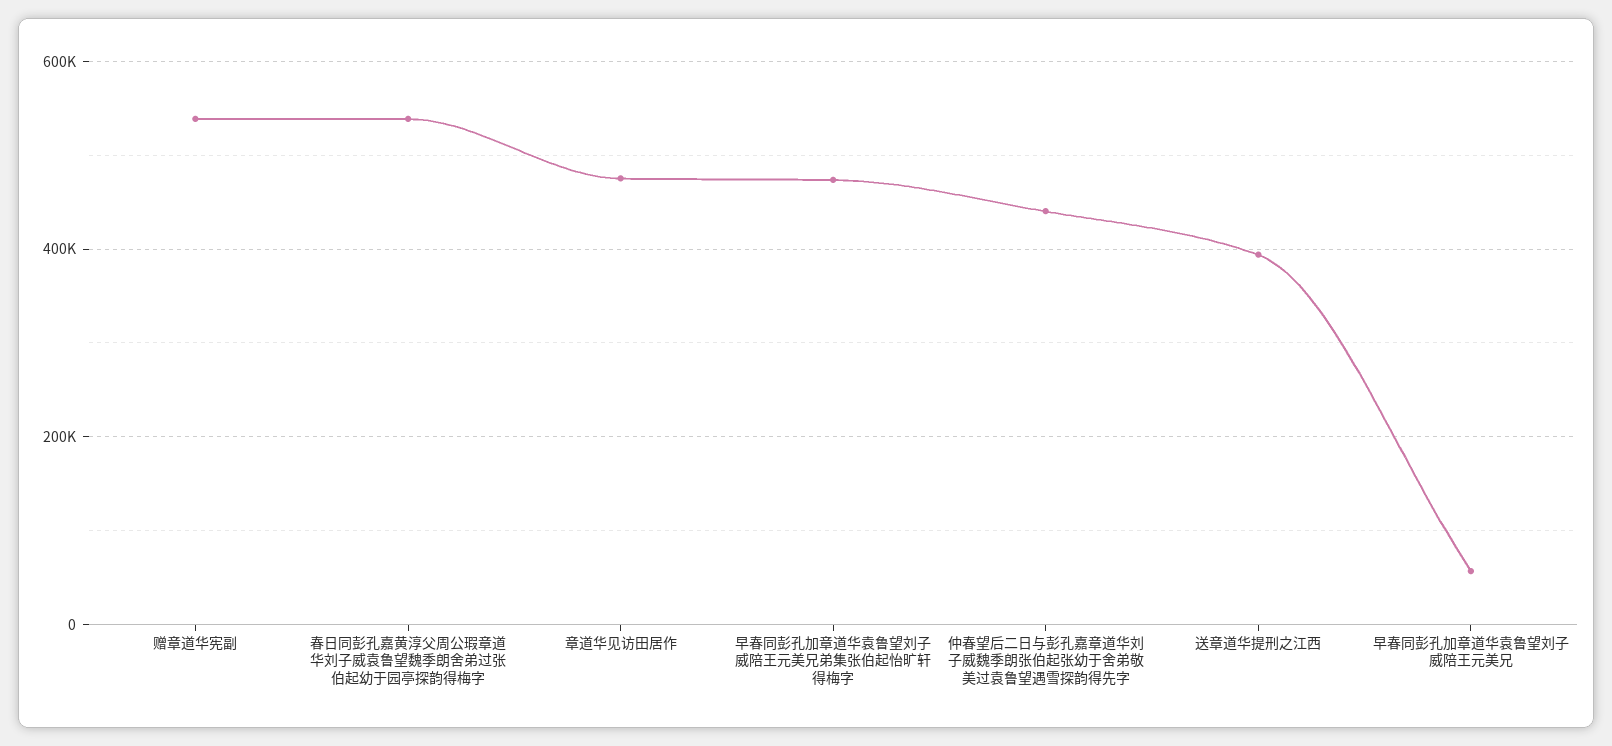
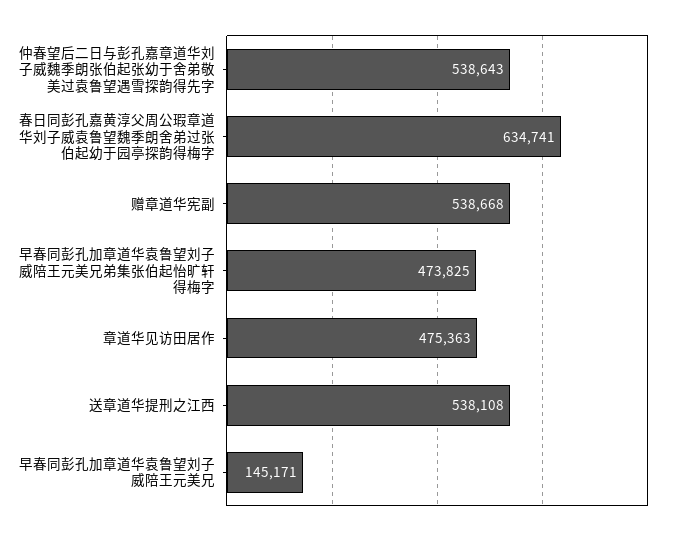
  {
    "赠章道华宪副": 538668,
-   "春日同彭孔嘉黄淳父周公瑕章道华刘子威袁鲁望魏季朗舍弟过张伯起幼于园亭探韵得梅字": 540000,
+   "春日同彭孔嘉黄淳父周公瑕章道华刘子威袁鲁望魏季朗舍弟过张伯起幼于园亭探韵得梅字": 634741,
    "章道华见访田居作": 475363,
    "早春同彭孔加章道华袁鲁望刘子威陪王元美兄弟集张伯起怡旷轩得梅字": 473825,
-   "仲春望后二日与彭孔嘉章道华刘子威魏季朗张伯起张幼于舍弟敬美过袁鲁望遇雪探韵得先字": 440000,
+   "仲春望后二日与彭孔嘉章道华刘子威魏季朗张伯起张幼于舍弟敬美过袁鲁望遇雪探韵得先字": 538643,
-   "送章道华提刑之江西": 400000,
+   "送章道华提刑之江西": 538108,
-   "早春同彭孔加章道华袁鲁望刘子威陪王元美兄": 60000
+   "早春同彭孔加章道华袁鲁望刘子威陪王元美兄": 145171
  }

